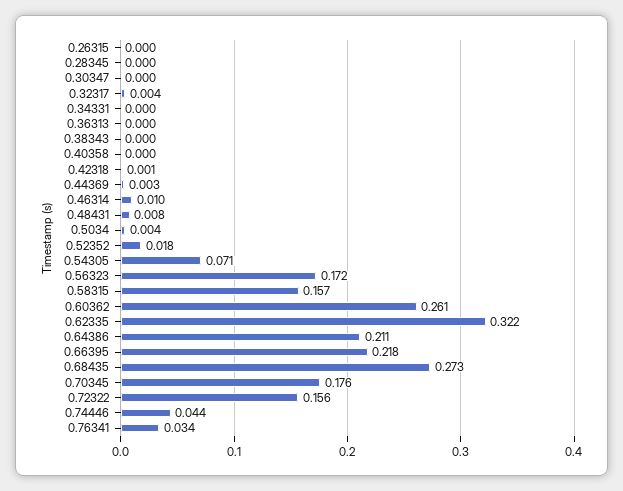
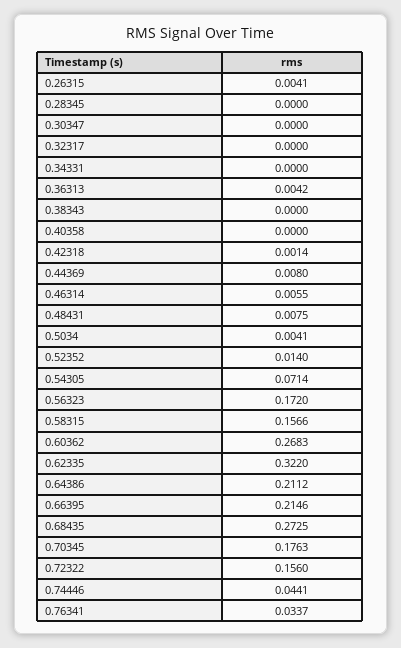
  {
-   "0.26315": 0,
+   "0.26315": 0.0041,
    "0.28345": 0,
    "0.30347": 0,
-   "0.32317": 0.004,
+   "0.32317": 0,
    "0.34331": 0,
-   "0.36313": 0,
+   "0.36313": 0.0042,
    "0.38343": 0,
    "0.40358": 0,
    "0.42318": 0.0014,
-   "0.44369": 0.003,
+   "0.44369": 0.008,
-   "0.46314": 0.01,
+   "0.46314": 0.0055,
    "0.48431": 0.0075,
    "0.5034": 0.0041,
-   "0.52352": 0.018,
+   "0.52352": 0.014,
    "0.54305": 0.0714,
    "0.56323": 0.172,
    "0.58315": 0.1566,
-   "0.60362": 0.261,
+   "0.60362": 0.2683,
    "0.62335": 0.322,
    "0.64386": 0.2112,
-   "0.66395": 0.218,
+   "0.66395": 0.2146,
    "0.68435": 0.2725,
    "0.70345": 0.1763,
    "0.72322": 0.156,
    "0.74446": 0.0441,
    "0.76341": 0.0337
  }

